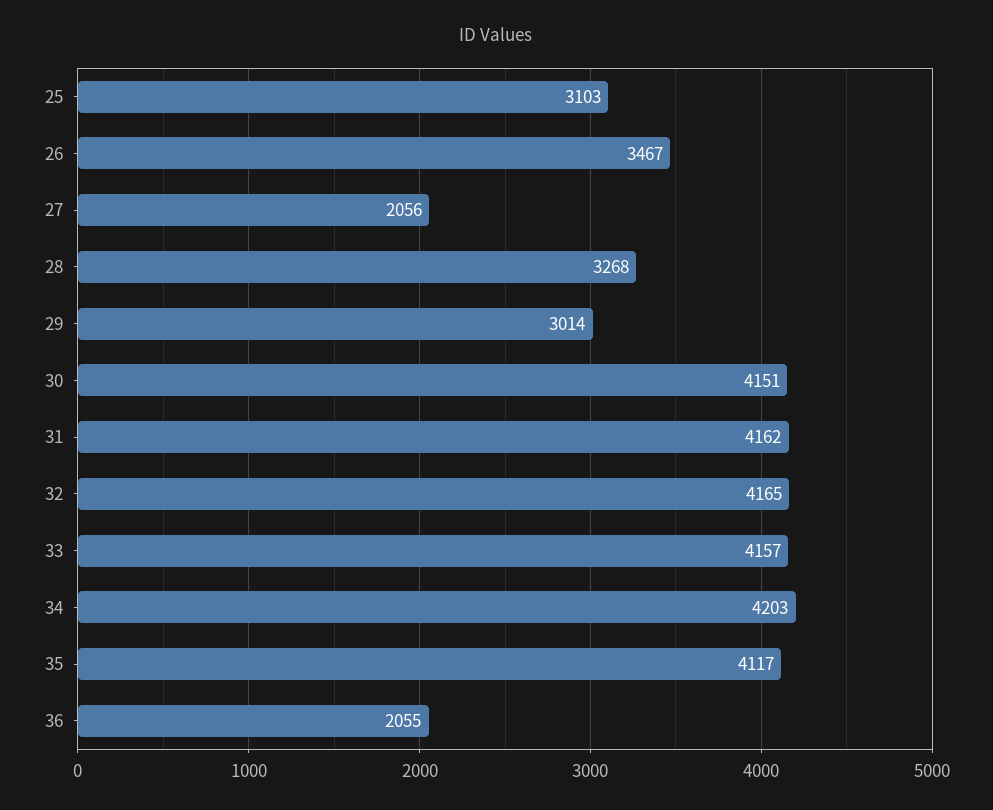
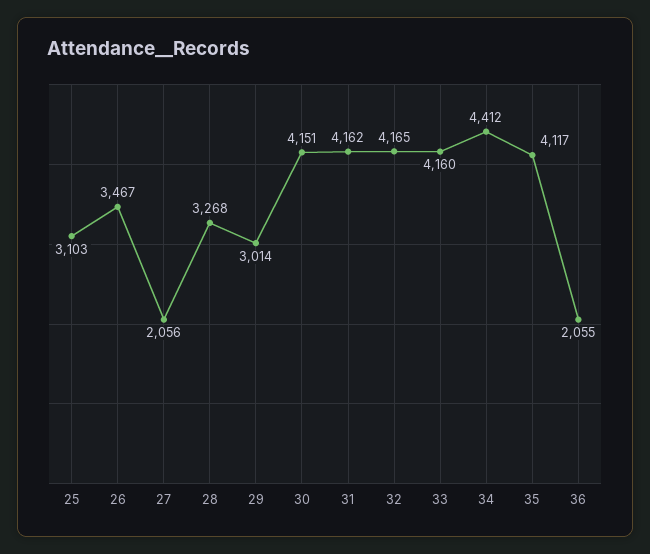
  {
    "25": 3103,
    "26": 3467,
    "27": 2056,
    "28": 3268,
    "29": 3014,
    "30": 4151,
    "31": 4162,
    "32": 4165,
-   "33": 4157,
+   "33": 4160,
-   "34": 4203,
+   "34": 4412,
    "35": 4117,
    "36": 2055
  }

